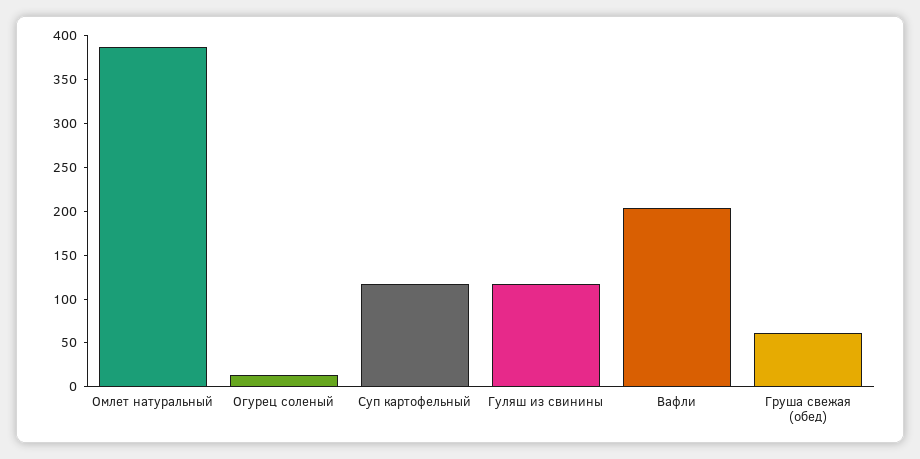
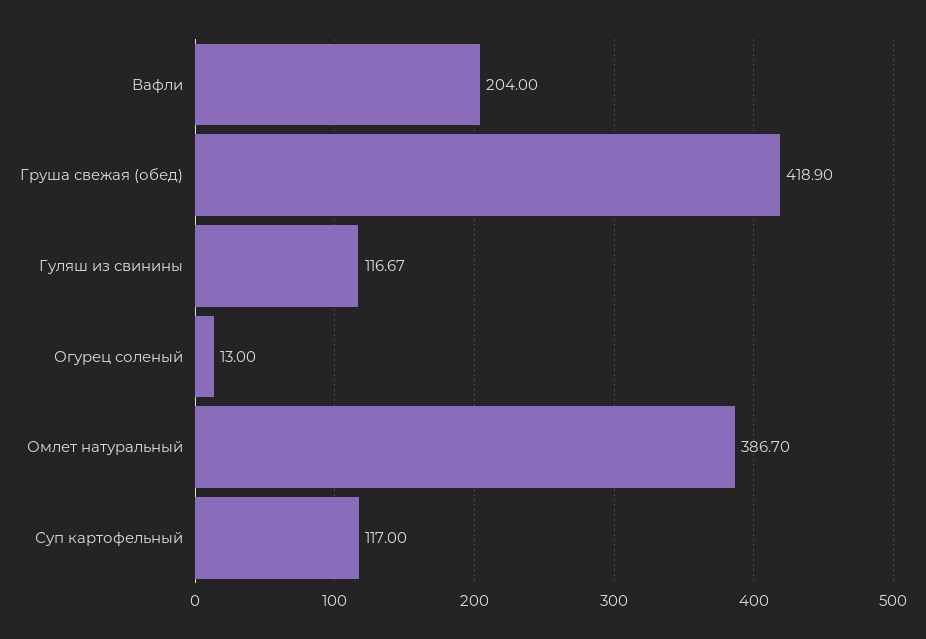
  {
    "Омлет натуральный": 386.7,
    "Огурец соленый": 13,
    "Суп картофельный": 117,
    "Гуляш из свинины": 116.67,
    "Вафли": 204,
-   "Груша свежая (обед)": 60
+   "Груша свежая (обед)": 418.9
  }

